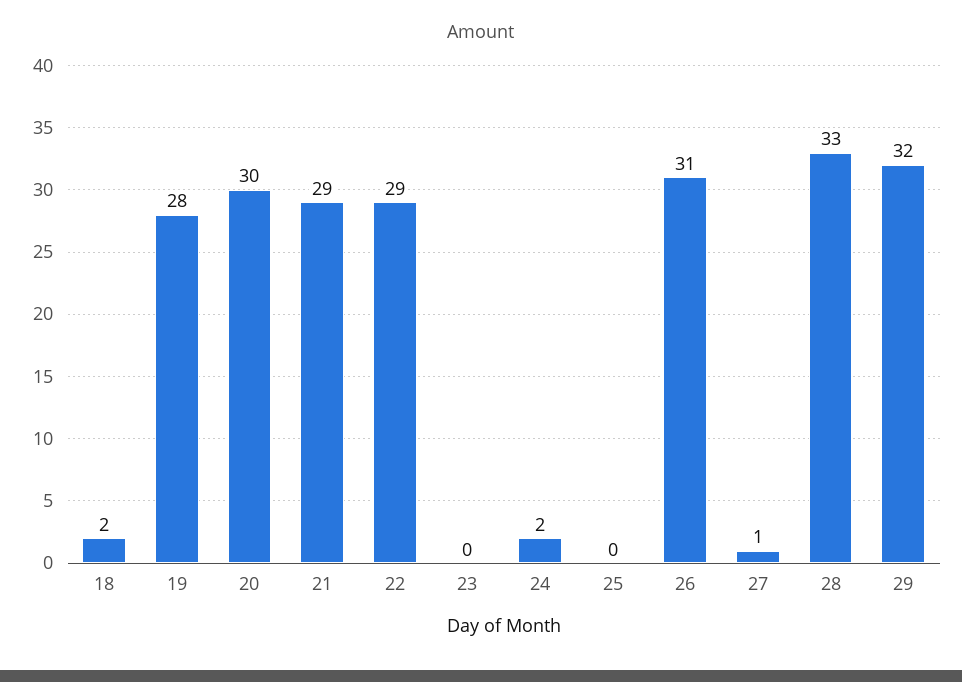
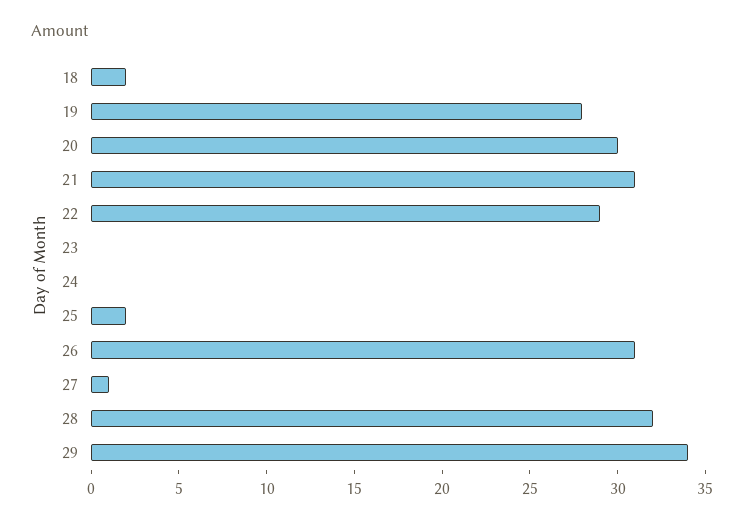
  {
    "18": 2,
    "19": 28,
    "20": 30,
-   "21": 29,
+   "21": 31,
    "22": 29,
    "23": 0,
-   "24": 2,
+   "24": 0,
-   "25": 0,
+   "25": 2,
    "26": 31,
    "27": 1,
-   "28": 33,
+   "28": 32,
-   "29": 32
+   "29": 34
  }

